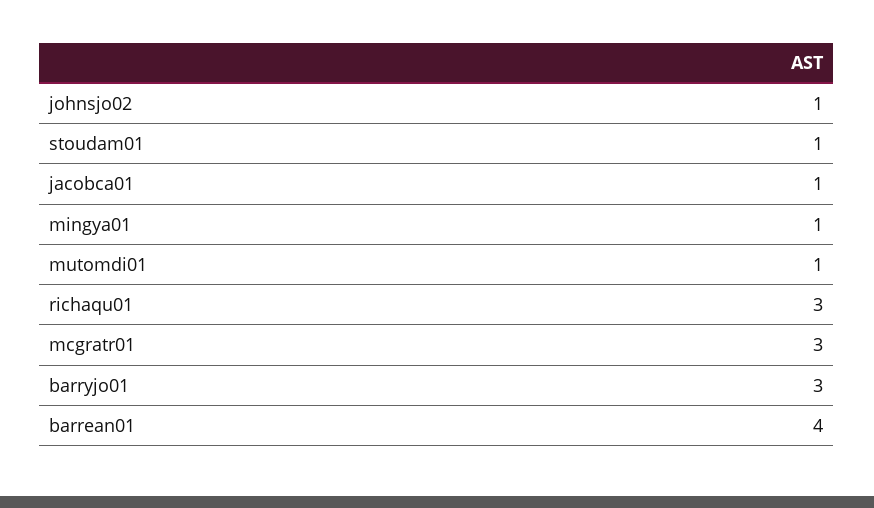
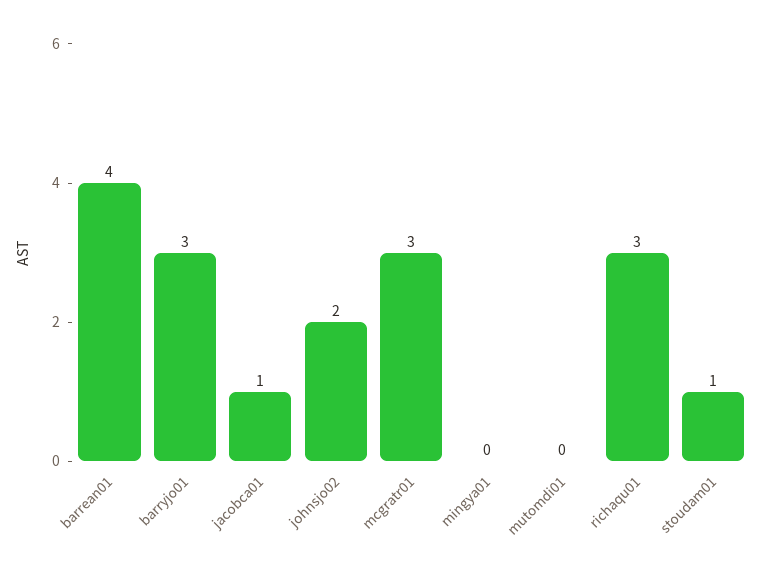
  {
-   "johnsjo02": 1,
+   "johnsjo02": 2,
    "stoudam01": 1,
    "jacobca01": 1,
-   "mingya01": 1,
+   "mingya01": 0,
-   "mutomdi01": 1,
+   "mutomdi01": 0,
    "richaqu01": 3,
    "mcgratr01": 3,
    "barryjo01": 3,
    "barrean01": 4
  }

